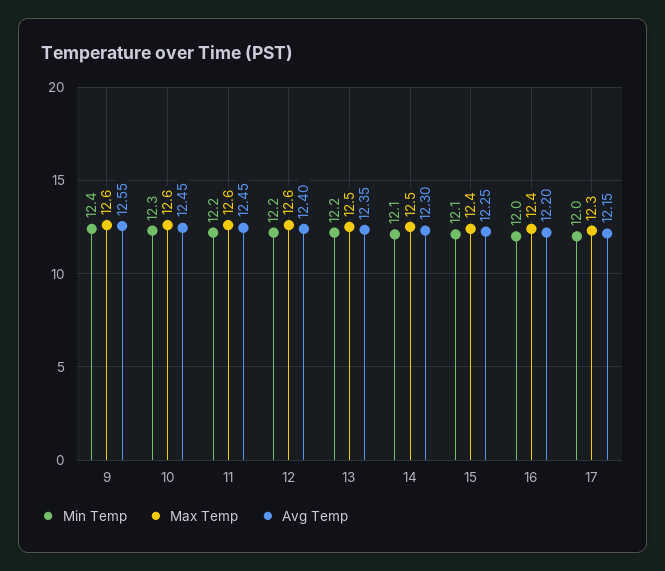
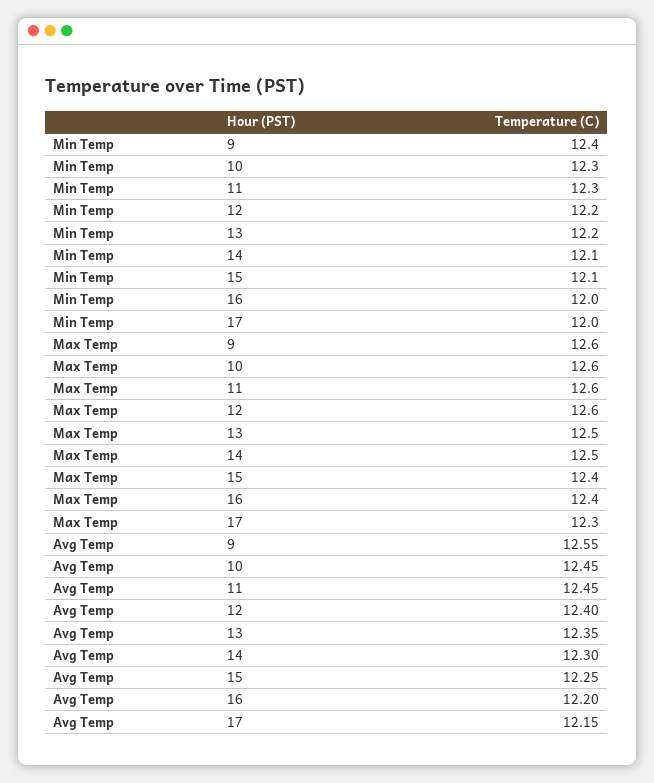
  {
    "Min Temp": {
      "9": 12.4,
      "10": 12.3,
-     "11": 12.2,
+     "11": 12.3,
      "12": 12.2,
      "13": 12.2,
      "14": 12.1,
      "15": 12.1,
      "16": 12,
      "17": 12
    },
    "Max Temp": {
      "9": 12.6,
      "10": 12.6,
      "11": 12.6,
      "12": 12.6,
      "13": 12.5,
      "14": 12.5,
      "15": 12.4,
      "16": 12.4,
      "17": 12.3
    },
    "Avg Temp": {
      "9": 12.55,
      "10": 12.45,
      "11": 12.45,
      "12": 12.4,
      "13": 12.35,
      "14": 12.3,
      "15": 12.25,
      "16": 12.2,
      "17": 12.15
    }
  }

